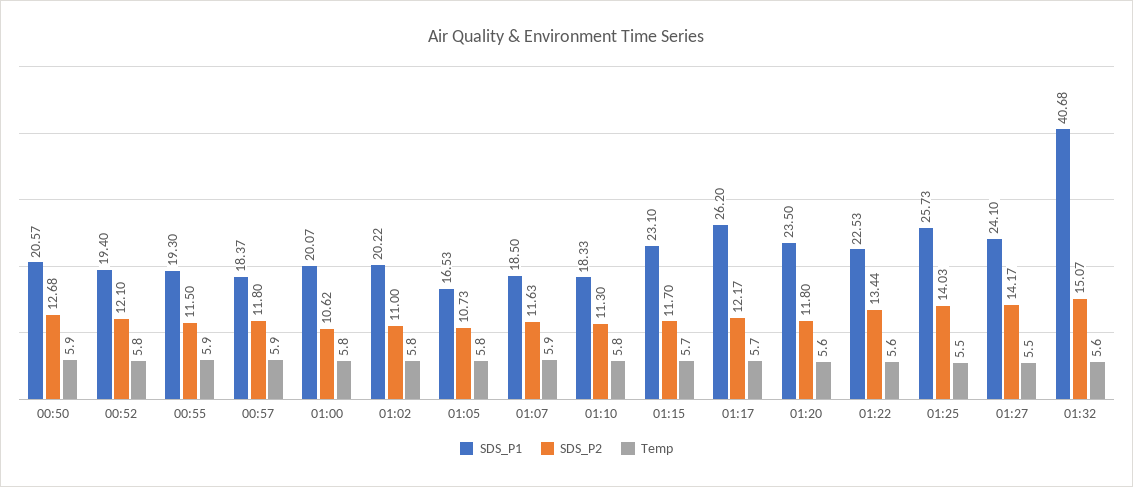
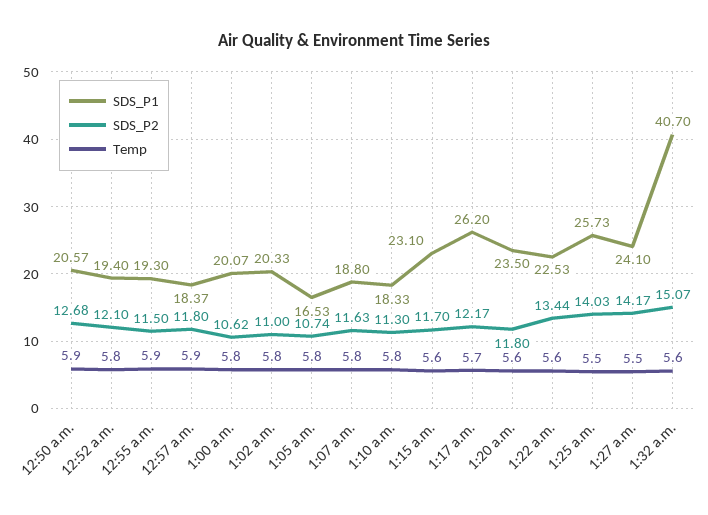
  {
    "SDS_P1": {
      "00:50": 20.57,
      "00:52": 19.4,
      "00:55": 19.3,
      "00:57": 18.37,
      "01:00": 20.07,
-     "01:02": 20.22,
+     "01:02": 20.33,
      "01:05": 16.53,
-     "01:07": 18.5,
+     "01:07": 18.8,
      "01:10": 18.33,
      "01:15": 23.1,
      "01:17": 26.2,
      "01:20": 23.5,
      "01:22": 22.53,
      "01:25": 25.73,
      "01:27": 24.1,
-     "01:32": 40.68
+     "01:32": 40.7
    },
    "SDS_P2": {
      "00:50": 12.68,
      "00:52": 12.1,
      "00:55": 11.5,
      "00:57": 11.8,
      "01:00": 10.62,
      "01:02": 11,
-     "01:05": 10.73,
+     "01:05": 10.74,
      "01:07": 11.63,
      "01:10": 11.3,
      "01:15": 11.7,
      "01:17": 12.17,
      "01:20": 11.8,
      "01:22": 13.44,
      "01:25": 14.03,
      "01:27": 14.17,
      "01:32": 15.07
    },
    "Temp": {
      "00:50": 5.9,
      "00:52": 5.8,
      "00:55": 5.9,
      "00:57": 5.9,
      "01:00": 5.8,
      "01:02": 5.8,
      "01:05": 5.8,
-     "01:07": 5.9,
+     "01:07": 5.8,
      "01:10": 5.8,
-     "01:15": 5.7,
+     "01:15": 5.6,
      "01:17": 5.7,
      "01:20": 5.6,
      "01:22": 5.6,
      "01:25": 5.5,
      "01:27": 5.5,
      "01:32": 5.6
    }
  }

